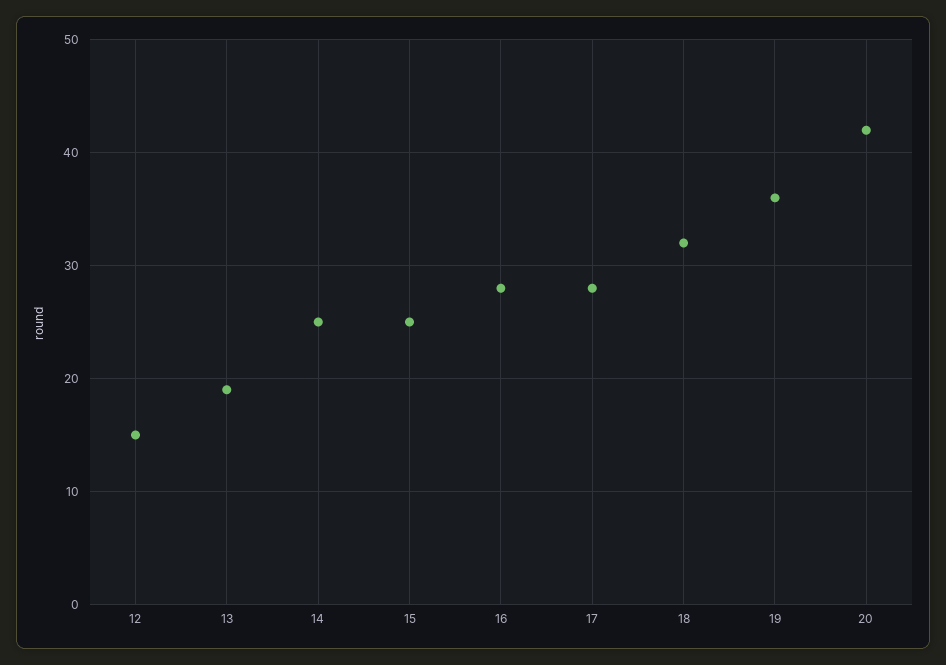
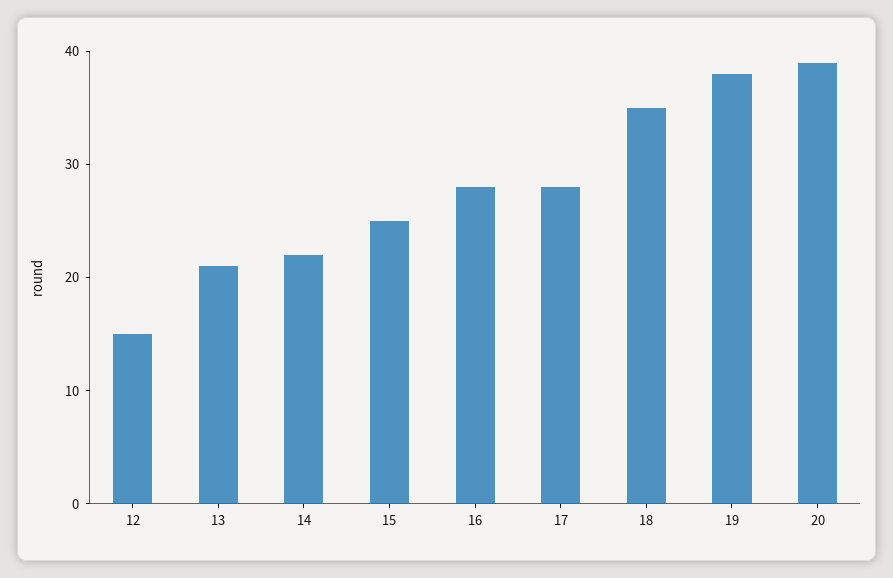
  {
    "12": 15,
-   "13": 19,
+   "13": 21,
-   "14": 25,
+   "14": 22,
    "15": 25,
    "16": 28,
    "17": 28,
-   "18": 32,
+   "18": 35,
-   "19": 36,
+   "19": 38,
-   "20": 42
+   "20": 39
  }

